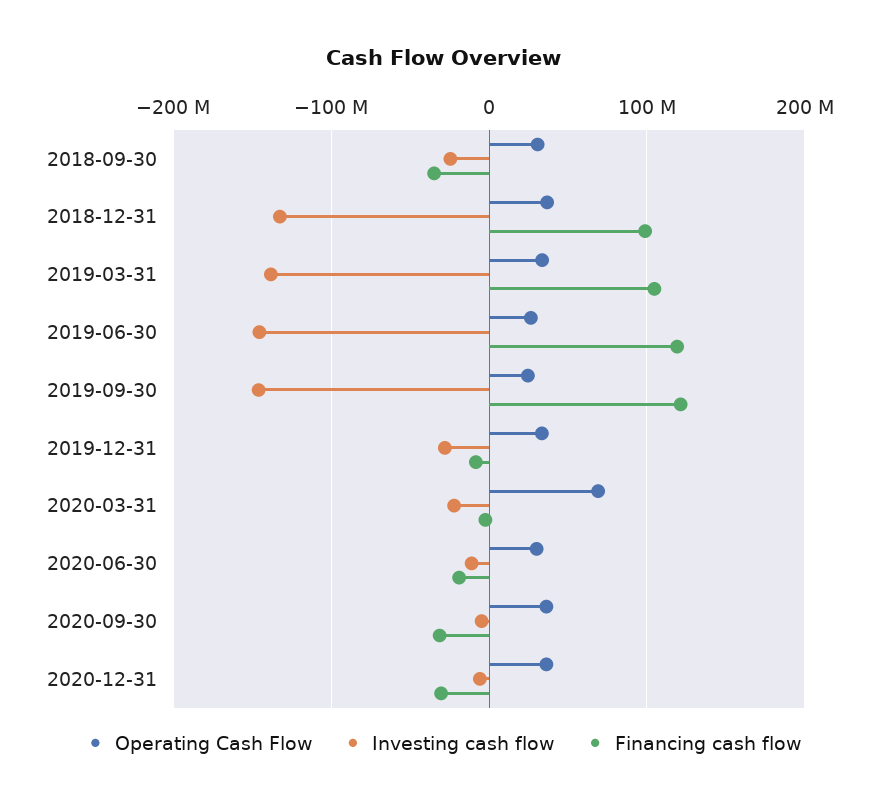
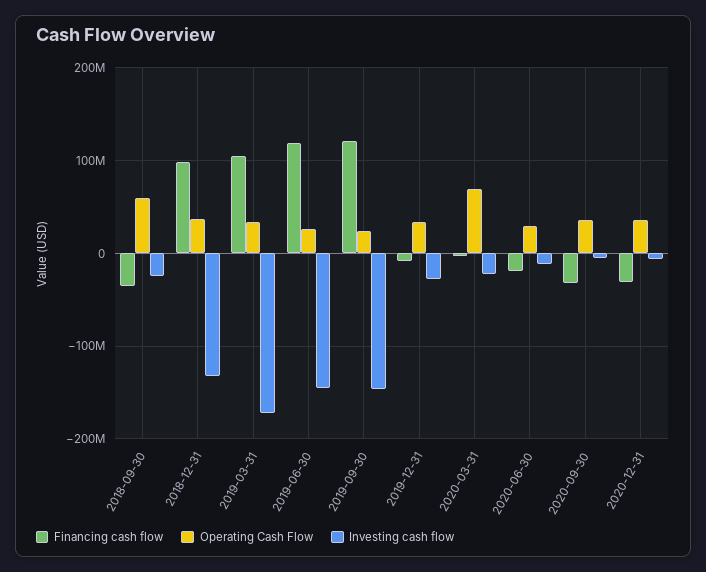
  {
    "Operating Cash Flow": {
-     "2018-09-30": 30000000,
+     "2018-09-30": 60000000,
      "2018-12-31": 40000000,
      "2019-03-31": 30000000,
      "2019-06-30": 30000000,
      "2019-09-30": 20000000,
      "2019-12-31": 30000000,
      "2020-03-31": 70000000,
      "2020-06-30": 30000000,
      "2020-09-30": 40000000,
      "2020-12-31": 40000000
    },
    "Investing cash flow": {
      "2018-09-30": -20000000,
      "2018-12-31": -130000000,
-     "2019-03-31": -140000000,
+     "2019-03-31": -170000000,
      "2019-06-30": -150000000,
      "2019-09-30": -150000000,
      "2019-12-31": -30000000,
      "2020-03-31": -20000000,
      "2020-06-30": -10000000,
      "2020-09-30": 0,
      "2020-12-31": -10000000
    },
    "Financing cash flow": {
      "2018-09-30": -30000000,
      "2018-12-31": 100000000,
      "2019-03-31": 100000000,
      "2019-06-30": 120000000,
      "2019-09-30": 120000000,
      "2019-12-31": -10000000,
      "2020-03-31": 0,
      "2020-06-30": -20000000,
      "2020-09-30": -30000000,
      "2020-12-31": -30000000
    }
  }

